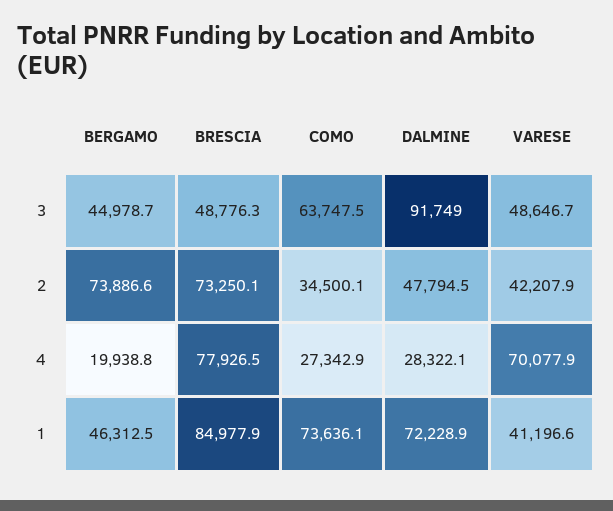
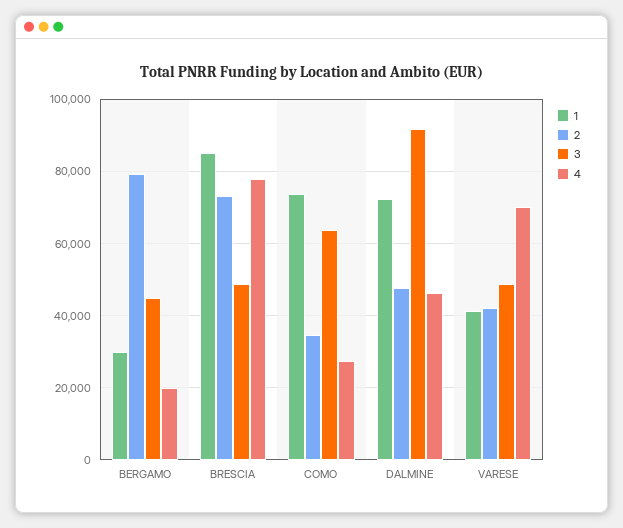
  {
    "3": {
      "BERGAMO": 44978.7,
      "BRESCIA": 48776.3,
      "COMO": 63747.5,
      "DALMINE": 91749,
      "VARESE": 48646.7
    },
    "2": {
-     "BERGAMO": 73886.6,
+     "BERGAMO": 80000,
      "BRESCIA": 73250.1,
      "COMO": 34500.1,
      "DALMINE": 47794.5,
      "VARESE": 42207.9
    },
    "4": {
      "BERGAMO": 19938.8,
      "BRESCIA": 77926.5,
      "COMO": 27342.9,
-     "DALMINE": 28322.1,
+     "DALMINE": 46000,
      "VARESE": 70077.9
    },
    "1": {
-     "BERGAMO": 46312.5,
+     "BERGAMO": 30000,
      "BRESCIA": 84977.9,
      "COMO": 73636.1,
      "DALMINE": 72228.9,
      "VARESE": 41196.6
    }
  }

